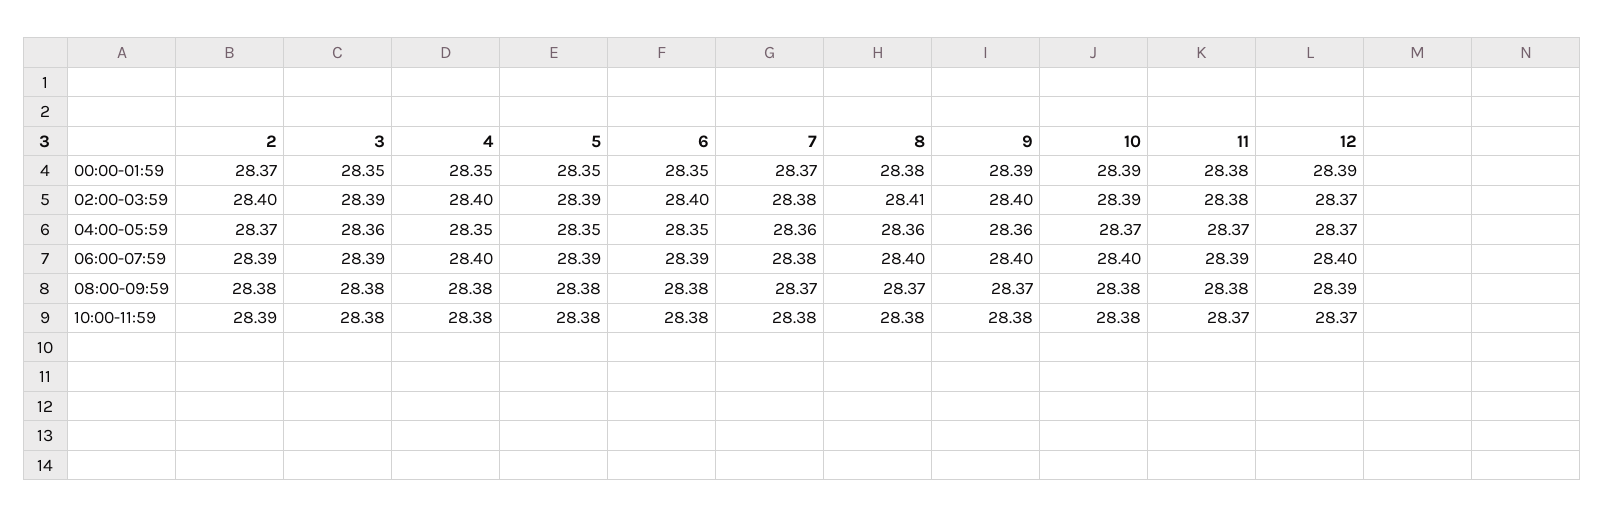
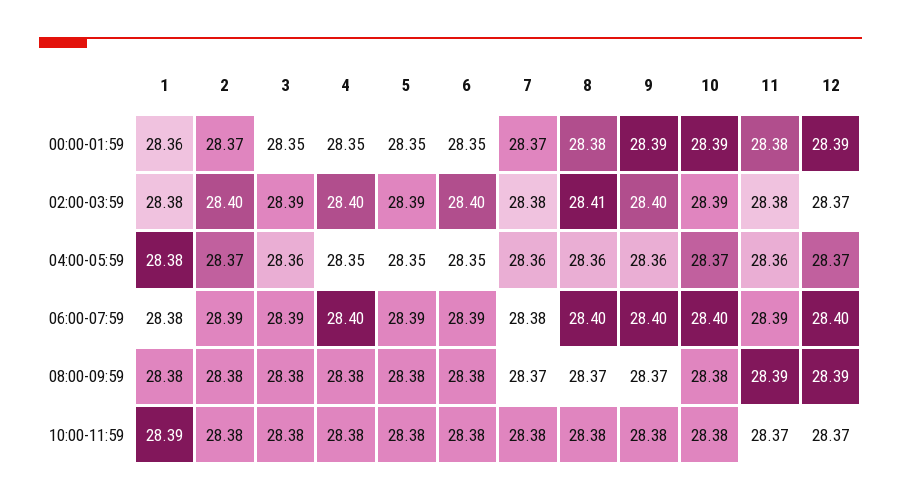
  {
    "2": {
      "00:00-01:59": 28.37,
      "02:00-03:59": 28.4,
      "04:00-05:59": 28.37,
      "06:00-07:59": 28.39,
      "08:00-09:59": 28.38,
-     "10:00-11:59": 28.39
+     "10:00-11:59": 28.38
    },
    "3": {
      "00:00-01:59": 28.35,
      "02:00-03:59": 28.39,
      "04:00-05:59": 28.36,
      "06:00-07:59": 28.39,
      "08:00-09:59": 28.38,
      "10:00-11:59": 28.38
    },
    "4": {
      "00:00-01:59": 28.35,
      "02:00-03:59": 28.4,
      "04:00-05:59": 28.35,
      "06:00-07:59": 28.4,
      "08:00-09:59": 28.38,
      "10:00-11:59": 28.38
    },
    "5": {
      "00:00-01:59": 28.35,
      "02:00-03:59": 28.39,
      "04:00-05:59": 28.35,
      "06:00-07:59": 28.39,
      "08:00-09:59": 28.38,
      "10:00-11:59": 28.38
    },
    "6": {
      "00:00-01:59": 28.35,
      "02:00-03:59": 28.4,
      "04:00-05:59": 28.35,
      "06:00-07:59": 28.39,
      "08:00-09:59": 28.38,
      "10:00-11:59": 28.38
    },
    "7": {
      "00:00-01:59": 28.37,
      "02:00-03:59": 28.38,
      "04:00-05:59": 28.36,
      "06:00-07:59": 28.38,
      "08:00-09:59": 28.37,
      "10:00-11:59": 28.38
    },
    "8": {
      "00:00-01:59": 28.38,
      "02:00-03:59": 28.41,
      "04:00-05:59": 28.36,
      "06:00-07:59": 28.4,
      "08:00-09:59": 28.37,
      "10:00-11:59": 28.38
    },
    "9": {
      "00:00-01:59": 28.39,
      "02:00-03:59": 28.4,
      "04:00-05:59": 28.36,
      "06:00-07:59": 28.4,
      "08:00-09:59": 28.37,
      "10:00-11:59": 28.38
    },
    "10": {
      "00:00-01:59": 28.39,
      "02:00-03:59": 28.39,
      "04:00-05:59": 28.37,
      "06:00-07:59": 28.4,
      "08:00-09:59": 28.38,
      "10:00-11:59": 28.38
    },
    "11": {
      "00:00-01:59": 28.38,
      "02:00-03:59": 28.38,
-     "04:00-05:59": 28.37,
+     "04:00-05:59": 28.36,
      "06:00-07:59": 28.39,
-     "08:00-09:59": 28.38,
+     "08:00-09:59": 28.39,
      "10:00-11:59": 28.37
    },
    "12": {
      "00:00-01:59": 28.39,
      "02:00-03:59": 28.37,
      "04:00-05:59": 28.37,
      "06:00-07:59": 28.4,
      "08:00-09:59": 28.39,
      "10:00-11:59": 28.37
-   }
+   },
+   "1": {
+     "00:00-01:59": 28.36,
+     "02:00-03:59": 28.38,
+     "04:00-05:59": 28.38,
+     "06:00-07:59": 28.38,
+     "08:00-09:59": 28.38,
+     "10:00-11:59": 28.39
+   }
  }

